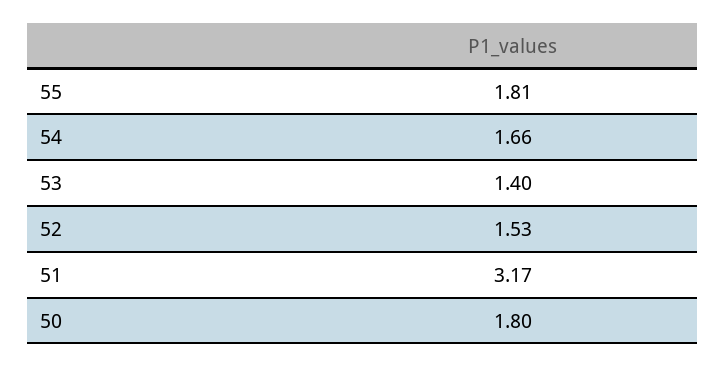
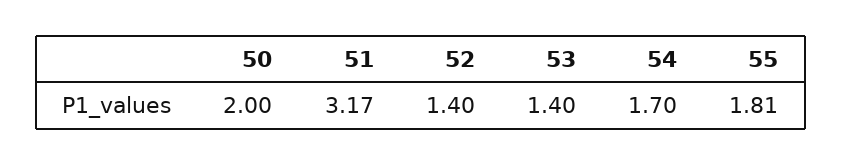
  {
    "55": 1.81,
-   "54": 1.66,
+   "54": 1.7,
    "53": 1.4,
-   "52": 1.53,
+   "52": 1.4,
    "51": 3.17,
-   "50": 1.8
+   "50": 2
  }

